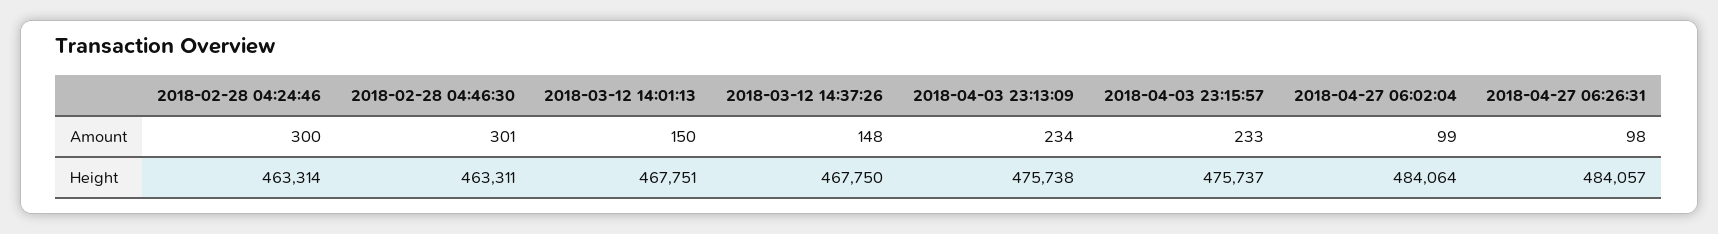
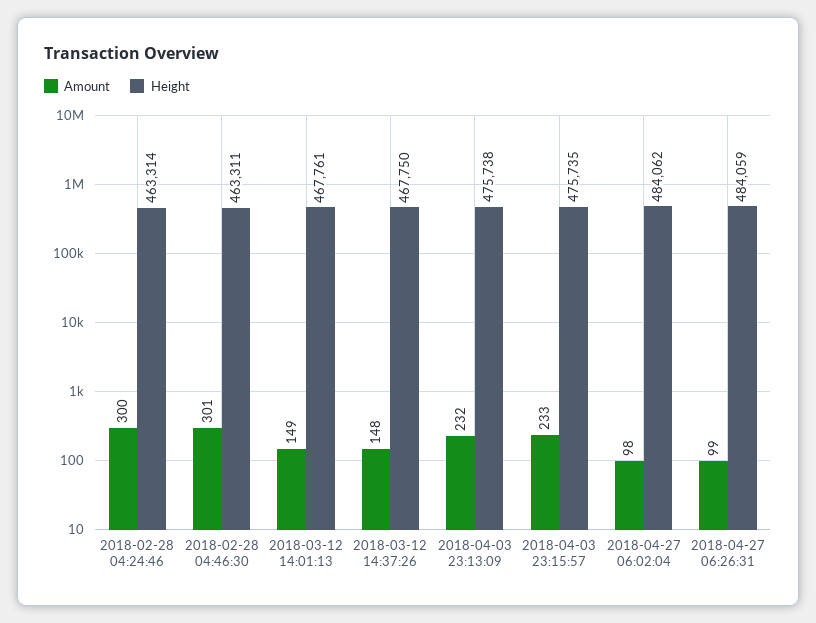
  {
    "Amount": {
      "2018-02-28 04:24:46": 300,
      "2018-02-28 04:46:30": 301,
-     "2018-03-12 14:01:13": 150,
+     "2018-03-12 14:01:13": 149,
      "2018-03-12 14:37:26": 148,
-     "2018-04-03 23:13:09": 234,
+     "2018-04-03 23:13:09": 232,
      "2018-04-03 23:15:57": 233,
-     "2018-04-27 06:02:04": 99,
+     "2018-04-27 06:02:04": 98,
-     "2018-04-27 06:26:31": 98
+     "2018-04-27 06:26:31": 99
    },
    "Height": {
      "2018-02-28 04:24:46": 463314,
      "2018-02-28 04:46:30": 463311,
-     "2018-03-12 14:01:13": 467751,
+     "2018-03-12 14:01:13": 467761,
      "2018-03-12 14:37:26": 467750,
      "2018-04-03 23:13:09": 475738,
-     "2018-04-03 23:15:57": 475737,
+     "2018-04-03 23:15:57": 475735,
-     "2018-04-27 06:02:04": 484064,
+     "2018-04-27 06:02:04": 484062,
-     "2018-04-27 06:26:31": 484057
+     "2018-04-27 06:26:31": 484059
    }
  }

